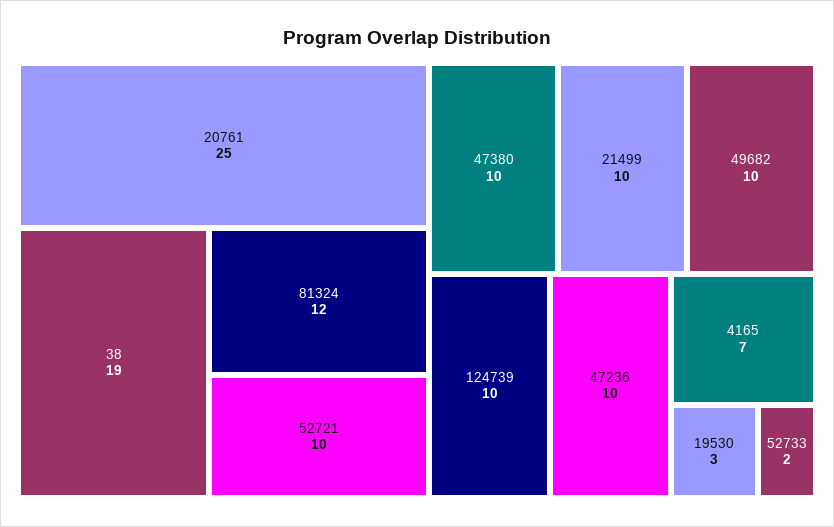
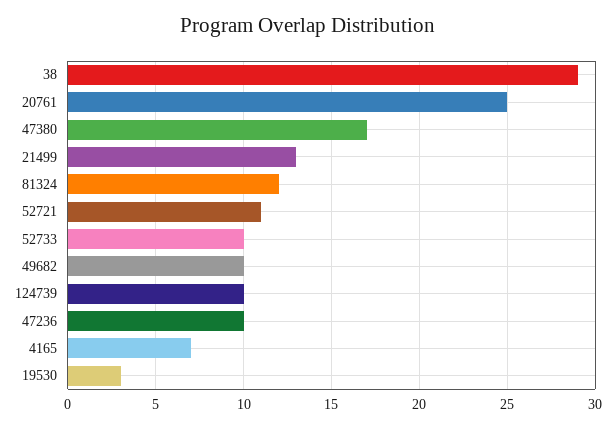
  {
    "20761": 25,
-   "38": 19,
+   "38": 29,
    "81324": 12,
-   "52721": 10,
+   "52721": 11,
-   "47380": 10,
+   "47380": 17,
-   "21499": 10,
+   "21499": 13,
    "49682": 10,
    "124739": 10,
    "47236": 10,
    "4165": 7,
    "19530": 3,
-   "52733": 2
+   "52733": 10
  }

